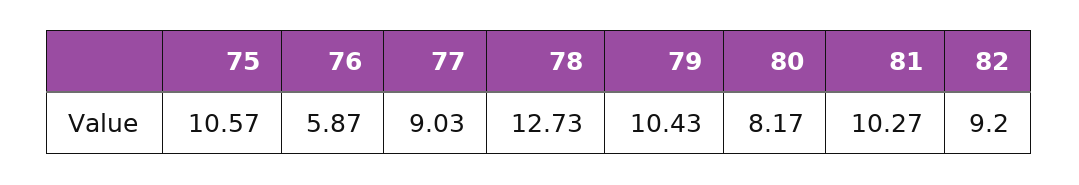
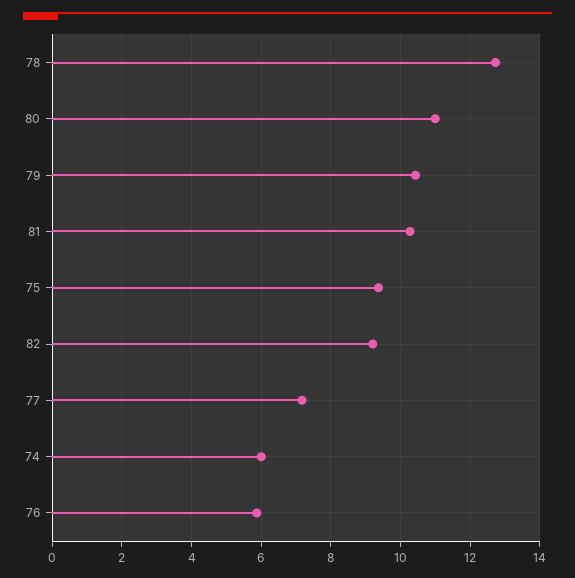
  {
-   "75": 10.57,
+   "75": 9.4,
    "76": 5.87,
-   "77": 9.03,
+   "77": 7.2,
    "78": 12.73,
    "79": 10.43,
-   "80": 8.17,
+   "80": 11,
    "81": 10.27,
-   "82": 9.2
+   "82": 9.2,
+   "74": 6
  }

